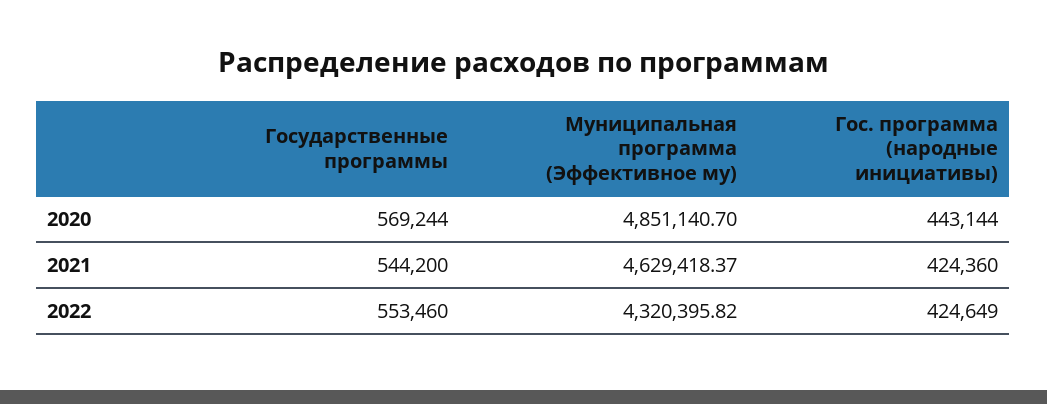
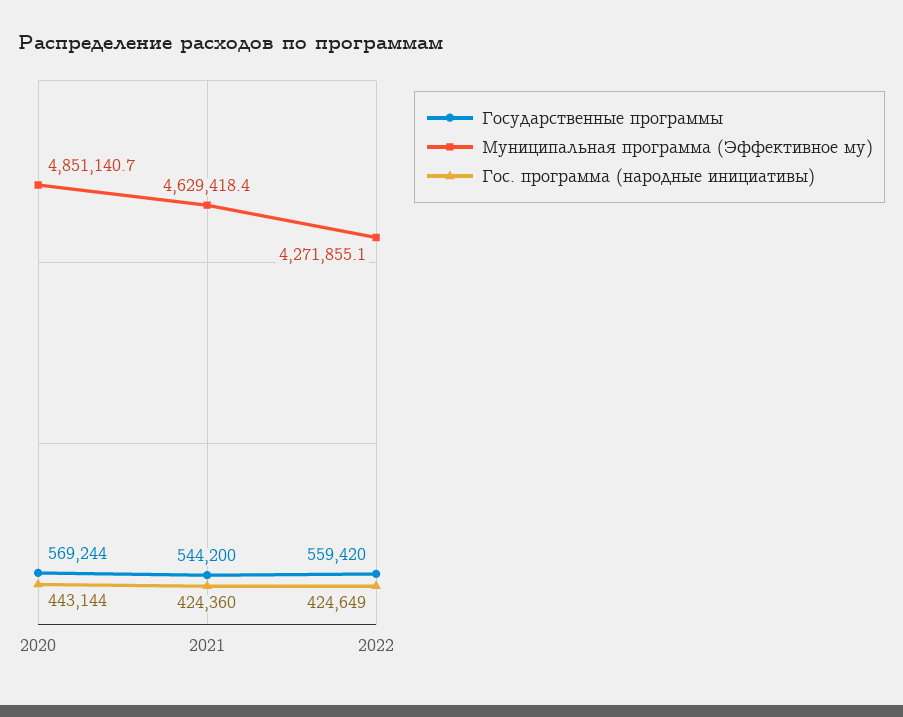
  {
    "Государственные программы": {
      "2020": 569244,
      "2021": 544200,
-     "2022": 553460
+     "2022": 559420
    },
    "Муниципальная программа (Эффективное му)": {
      "2020": 4851140.7,
      "2021": 4629418.37,
-     "2022": 4320395.82
+     "2022": 4271855.1
    },
    "Гос. программа (народные инициативы)": {
      "2020": 443144,
      "2021": 424360,
      "2022": 424649
    }
  }

